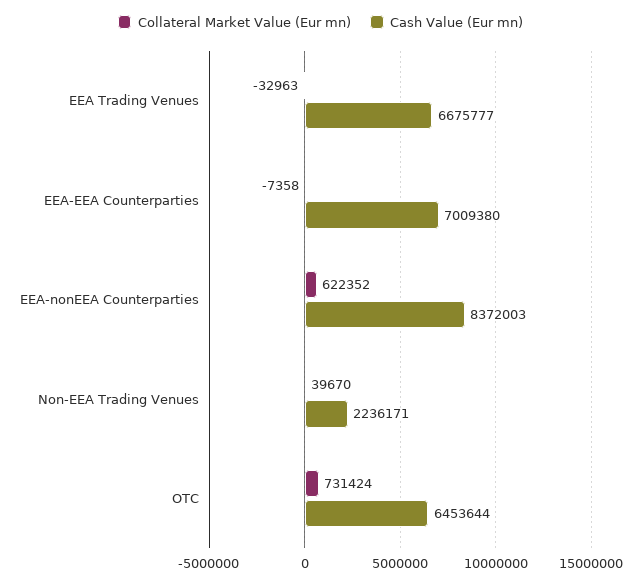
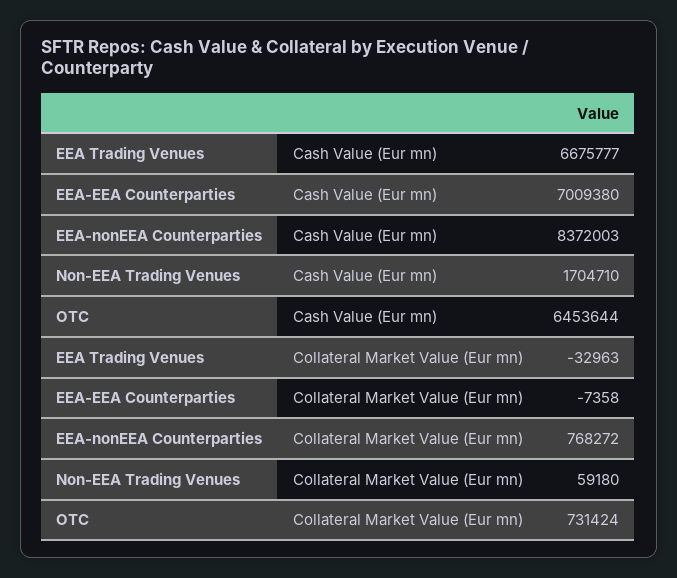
  {
    "Collateral Market Value (Eur mn)": {
      "EEA Trading Venues": -32963,
      "EEA-EEA Counterparties": -7358,
-     "EEA-nonEEA Counterparties": 622352,
+     "EEA-nonEEA Counterparties": 768272,
-     "Non-EEA Trading Venues": 39670,
+     "Non-EEA Trading Venues": 59180,
      "OTC": 731424
    },
    "Cash Value (Eur mn)": {
      "EEA Trading Venues": 6675777,
      "EEA-EEA Counterparties": 7009380,
      "EEA-nonEEA Counterparties": 8372003,
-     "Non-EEA Trading Venues": 2236171,
+     "Non-EEA Trading Venues": 1704710,
      "OTC": 6453644
    }
  }

